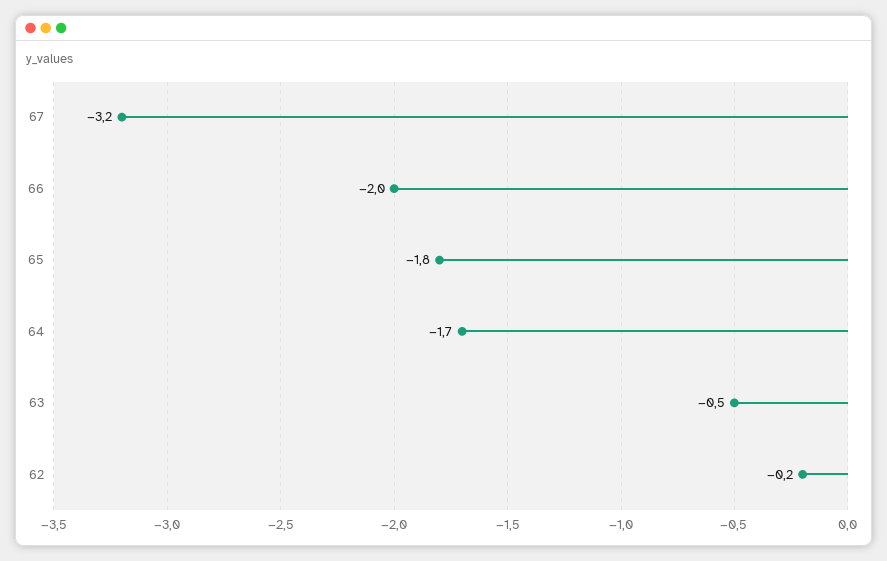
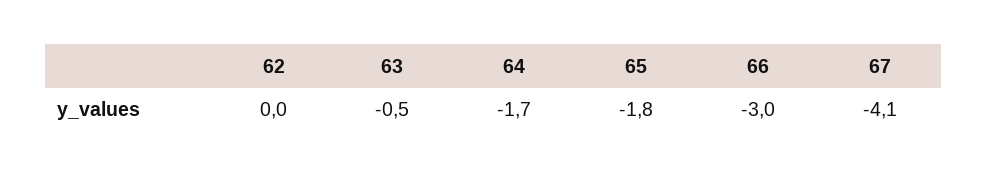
  {
-   "67": -3.2,
+   "67": -4.1,
-   "66": -2,
+   "66": -3,
    "65": -1.8,
    "64": -1.7,
    "63": -0.5,
-   "62": -0.2
+   "62": 0
  }

